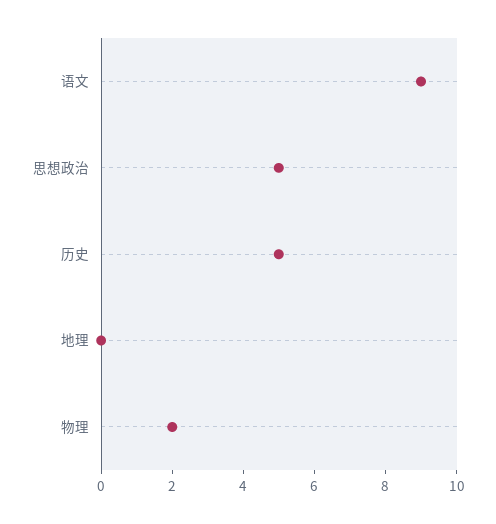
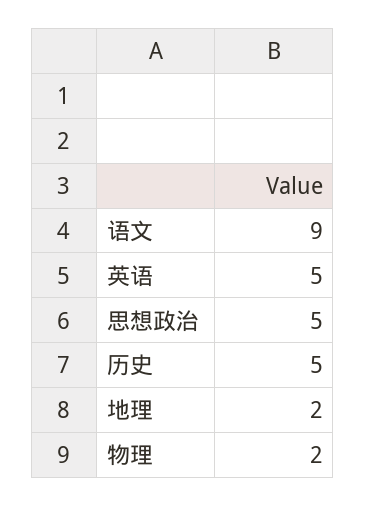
  {
    "语文": 9,
    "思想政治": 5,
    "历史": 5,
-   "地理": 0,
+   "地理": 2,
-   "物理": 2
+   "物理": 2,
+   "英语": 5
  }

